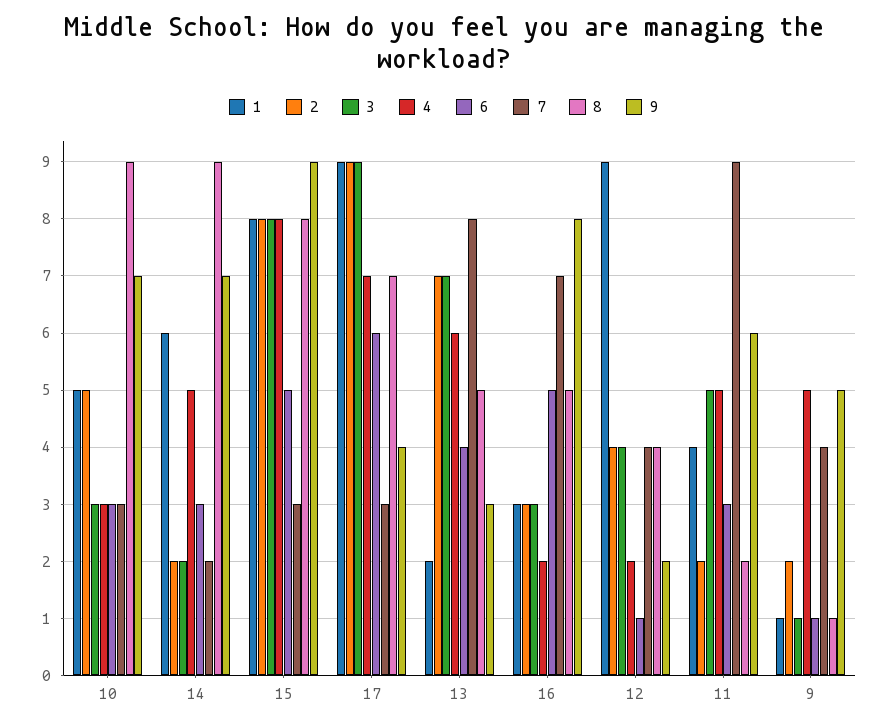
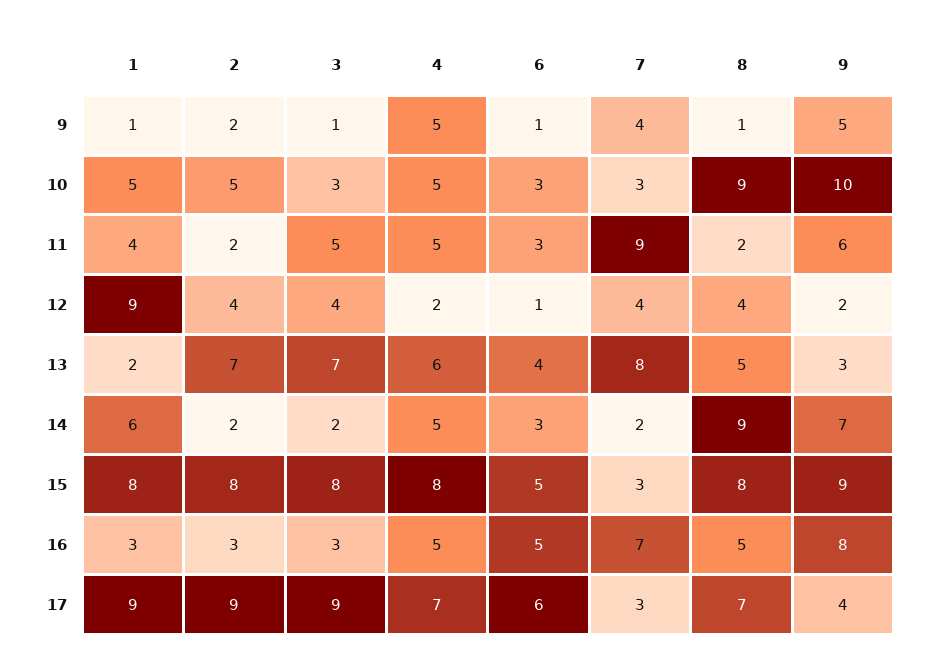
  {
    "1": {
      "10": 5,
      "14": 6,
      "15": 8,
      "17": 9,
      "13": 2,
      "16": 3,
      "12": 9,
      "11": 4,
      "9": 1
    },
    "2": {
      "10": 5,
      "14": 2,
      "15": 8,
      "17": 9,
      "13": 7,
      "16": 3,
      "12": 4,
      "11": 2,
      "9": 2
    },
    "3": {
      "10": 3,
      "14": 2,
      "15": 8,
      "17": 9,
      "13": 7,
      "16": 3,
      "12": 4,
      "11": 5,
      "9": 1
    },
    "4": {
-     "10": 3,
+     "10": 5,
      "14": 5,
      "15": 8,
      "17": 7,
      "13": 6,
-     "16": 2,
+     "16": 5,
      "12": 2,
      "11": 5,
      "9": 5
    },
    "6": {
      "10": 3,
      "14": 3,
      "15": 5,
      "17": 6,
      "13": 4,
      "16": 5,
      "12": 1,
      "11": 3,
      "9": 1
    },
    "7": {
      "10": 3,
      "14": 2,
      "15": 3,
      "17": 3,
      "13": 8,
      "16": 7,
      "12": 4,
      "11": 9,
      "9": 4
    },
    "8": {
      "10": 9,
      "14": 9,
      "15": 8,
      "17": 7,
      "13": 5,
      "16": 5,
      "12": 4,
      "11": 2,
      "9": 1
    },
    "9": {
-     "10": 7,
+     "10": 10,
      "14": 7,
      "15": 9,
      "17": 4,
      "13": 3,
      "16": 8,
      "12": 2,
      "11": 6,
      "9": 5
    }
  }

